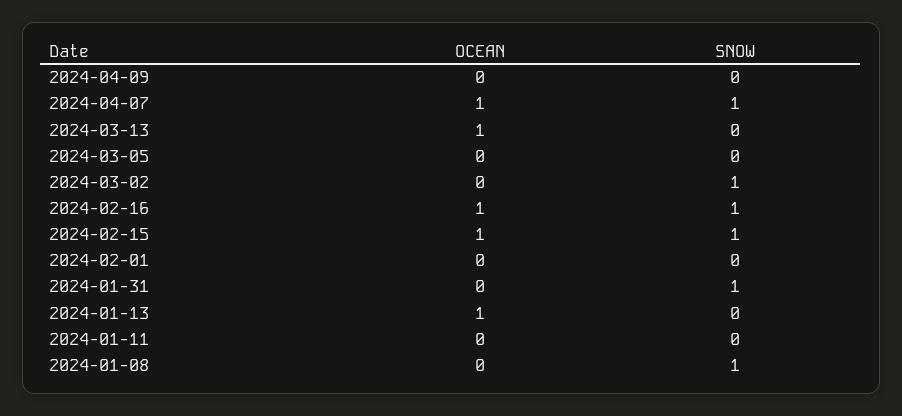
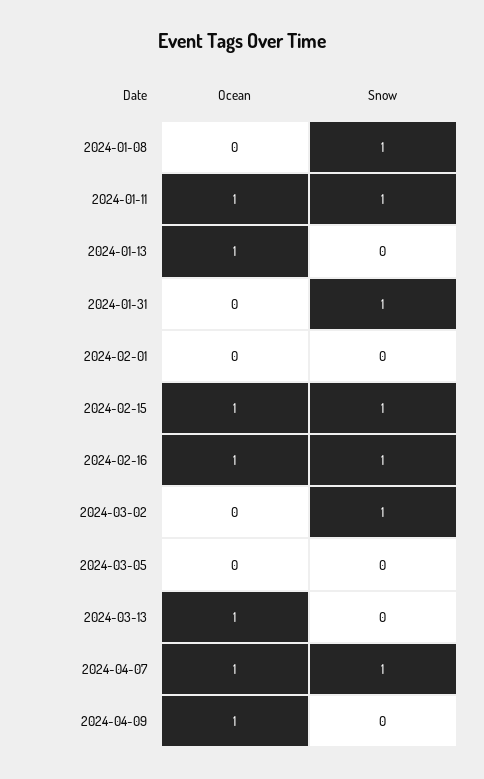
  {
    "OCEAN": {
-     "2024-04-09": 0,
+     "2024-04-09": 1,
      "2024-04-07": 1,
      "2024-03-13": 1,
      "2024-03-05": 0,
      "2024-03-02": 0,
      "2024-02-16": 1,
      "2024-02-15": 1,
      "2024-02-01": 0,
      "2024-01-31": 0,
      "2024-01-13": 1,
-     "2024-01-11": 0,
+     "2024-01-11": 1,
      "2024-01-08": 0
    },
    "SNOW": {
      "2024-04-09": 0,
      "2024-04-07": 1,
      "2024-03-13": 0,
      "2024-03-05": 0,
      "2024-03-02": 1,
      "2024-02-16": 1,
      "2024-02-15": 1,
      "2024-02-01": 0,
      "2024-01-31": 1,
      "2024-01-13": 0,
-     "2024-01-11": 0,
+     "2024-01-11": 1,
      "2024-01-08": 1
    }
  }

